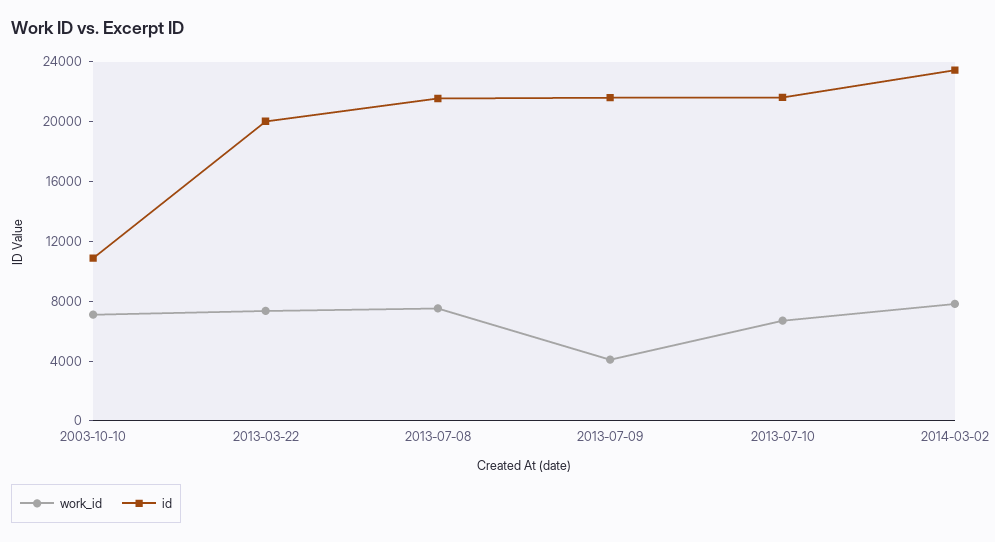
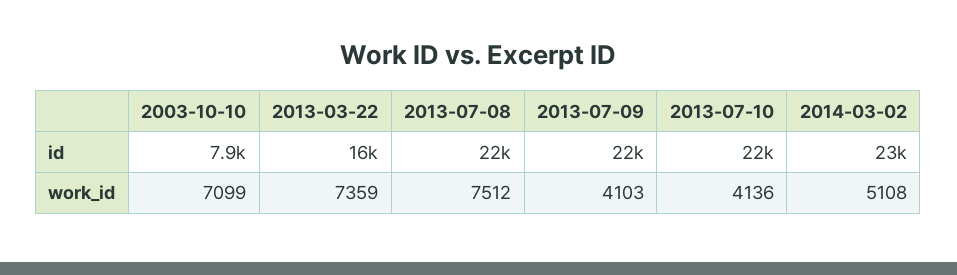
  {
    "work_id": {
      "2003-10-10": 7099,
      "2013-03-22": 7359,
      "2013-07-08": 7512,
      "2013-07-09": 4103,
-     "2013-07-10": 7000,
+     "2013-07-10": 4136,
-     "2014-03-02": 8000
+     "2014-03-02": 5108
    },
    "id": {
-     "2003-10-10": 11000,
+     "2003-10-10": 7900,
-     "2013-03-22": 20000,
+     "2013-03-22": 16000,
      "2013-07-08": 22000,
      "2013-07-09": 22000,
      "2013-07-10": 22000,
      "2014-03-02": 23000
    }
  }

